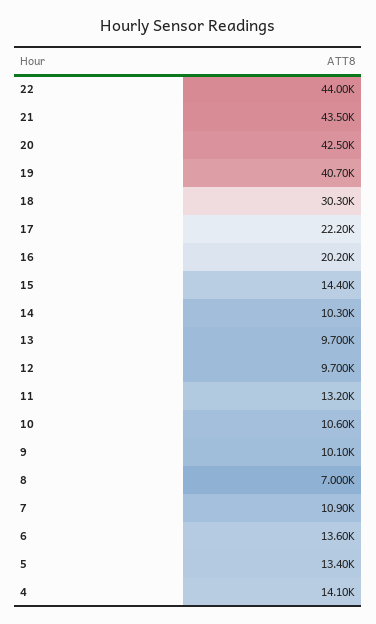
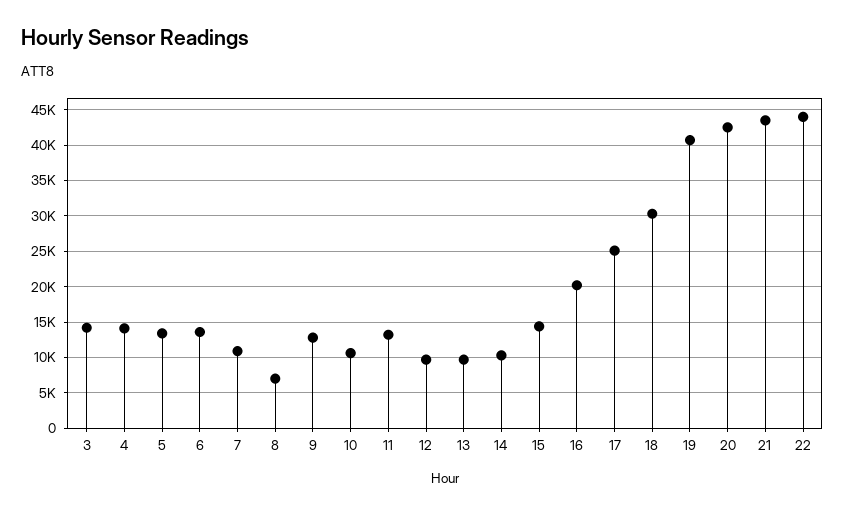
  {
    "22": 44000,
    "21": 43500,
    "20": 42500,
    "19": 40700,
    "18": 30300,
-   "17": 22200,
+   "17": 25000,
    "16": 20200,
    "15": 14400,
    "14": 10300,
    "13": 9700,
    "12": 9700,
    "11": 13200,
    "10": 10600,
-   "9": 10100,
+   "9": 13000,
    "8": 7000,
    "7": 10900,
    "6": 13600,
    "5": 13400,
-   "4": 14100
+   "4": 14100,
+   "3": 14000
  }

